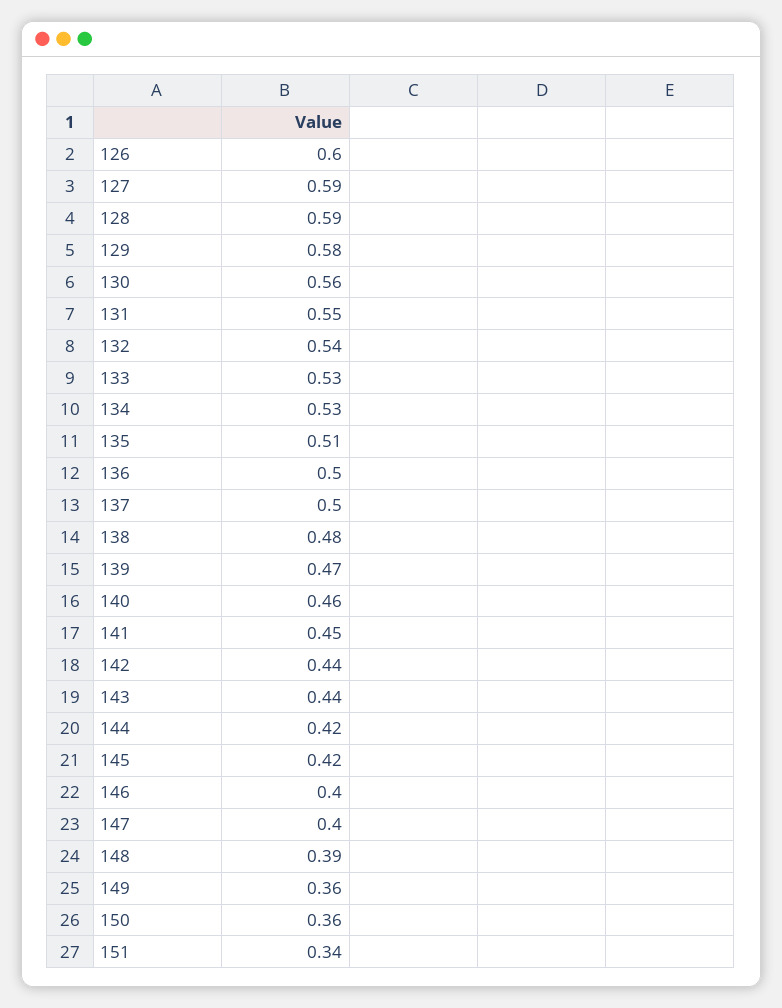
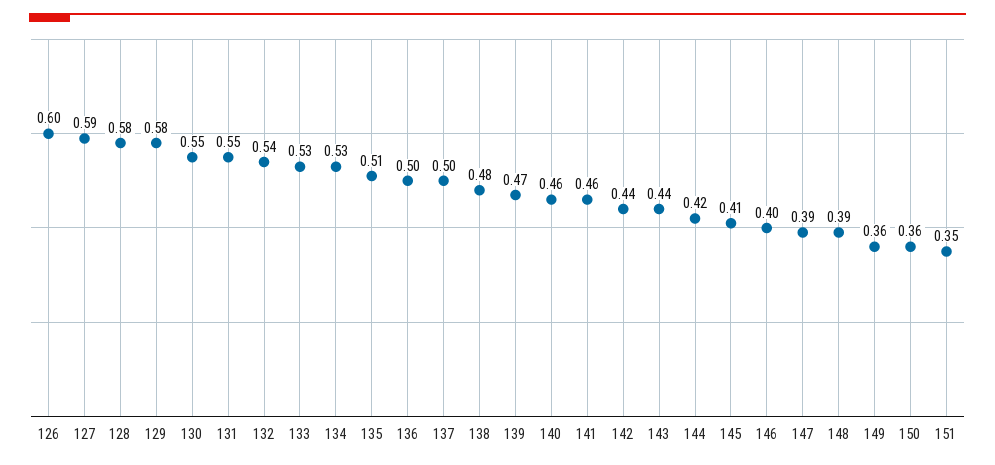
  {
    "126": 0.6,
    "127": 0.59,
-   "128": 0.59,
+   "128": 0.58,
    "129": 0.58,
-   "130": 0.56,
+   "130": 0.55,
    "131": 0.55,
    "132": 0.54,
    "133": 0.53,
    "134": 0.53,
    "135": 0.51,
    "136": 0.5,
    "137": 0.5,
    "138": 0.48,
    "139": 0.47,
    "140": 0.46,
-   "141": 0.45,
+   "141": 0.46,
    "142": 0.44,
    "143": 0.44,
    "144": 0.42,
-   "145": 0.42,
+   "145": 0.41,
    "146": 0.4,
-   "147": 0.4,
+   "147": 0.39,
    "148": 0.39,
    "149": 0.36,
    "150": 0.36,
-   "151": 0.34
+   "151": 0.35
  }

